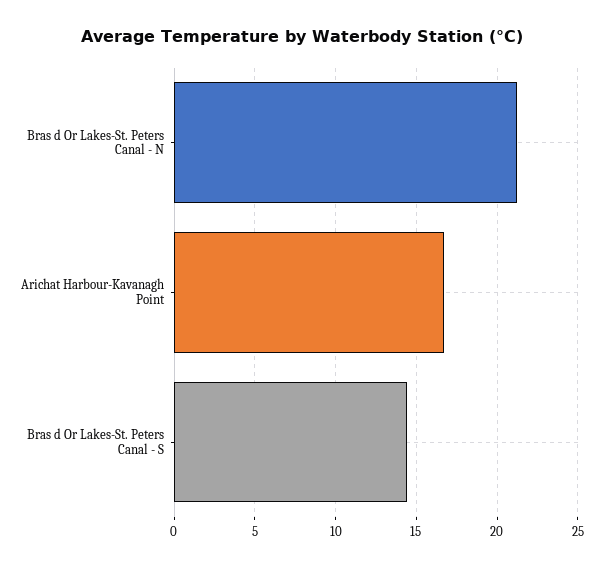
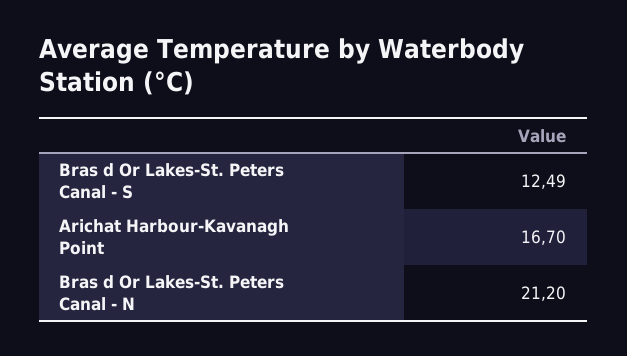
  {
    "Bras d Or Lakes-St. Peters Canal - N": 21.2,
    "Arichat Harbour-Kavanagh Point": 16.7,
-   "Bras d Or Lakes-St. Peters Canal - S": 14.5
+   "Bras d Or Lakes-St. Peters Canal - S": 12.49
  }

